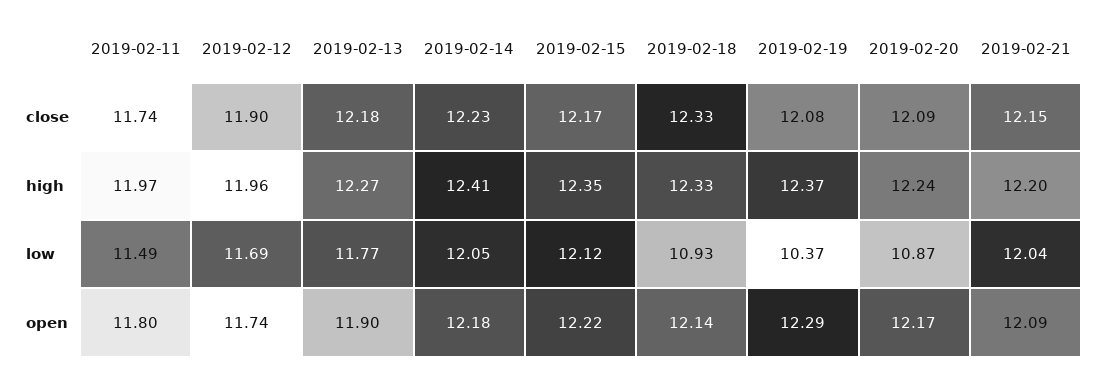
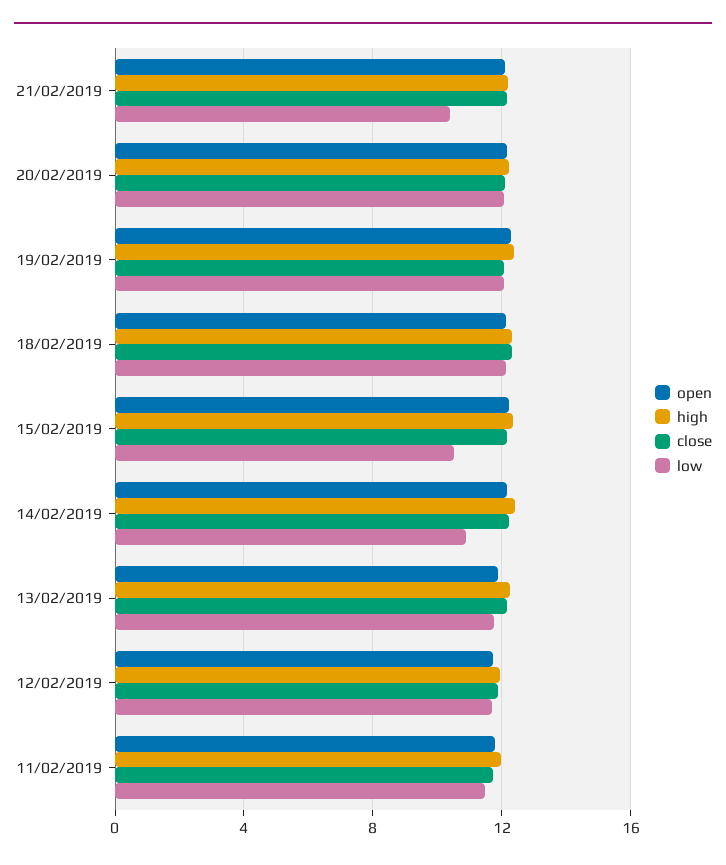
  {
    "close": {
      "2019-02-11": 11.74,
      "2019-02-12": 11.9,
      "2019-02-13": 12.18,
      "2019-02-14": 12.23,
      "2019-02-15": 12.17,
      "2019-02-18": 12.33,
      "2019-02-19": 12.08,
      "2019-02-20": 12.09,
      "2019-02-21": 12.15
    },
    "high": {
      "2019-02-11": 11.97,
      "2019-02-12": 11.96,
      "2019-02-13": 12.27,
      "2019-02-14": 12.41,
      "2019-02-15": 12.35,
      "2019-02-18": 12.33,
      "2019-02-19": 12.37,
      "2019-02-20": 12.24,
      "2019-02-21": 12.2
    },
    "low": {
      "2019-02-11": 11.49,
      "2019-02-12": 11.69,
      "2019-02-13": 11.77,
-     "2019-02-14": 12.05,
+     "2019-02-14": 11,
-     "2019-02-15": 12.12,
+     "2019-02-15": 10.5,
-     "2019-02-18": 10.93,
+     "2019-02-18": 12,
-     "2019-02-19": 10.37,
+     "2019-02-19": 12,
-     "2019-02-20": 10.87,
+     "2019-02-20": 12,
-     "2019-02-21": 12.04
+     "2019-02-21": 10.5
    },
    "open": {
      "2019-02-11": 11.8,
      "2019-02-12": 11.74,
      "2019-02-13": 11.9,
      "2019-02-14": 12.18,
      "2019-02-15": 12.22,
      "2019-02-18": 12.14,
      "2019-02-19": 12.29,
      "2019-02-20": 12.17,
      "2019-02-21": 12.09
    }
  }

